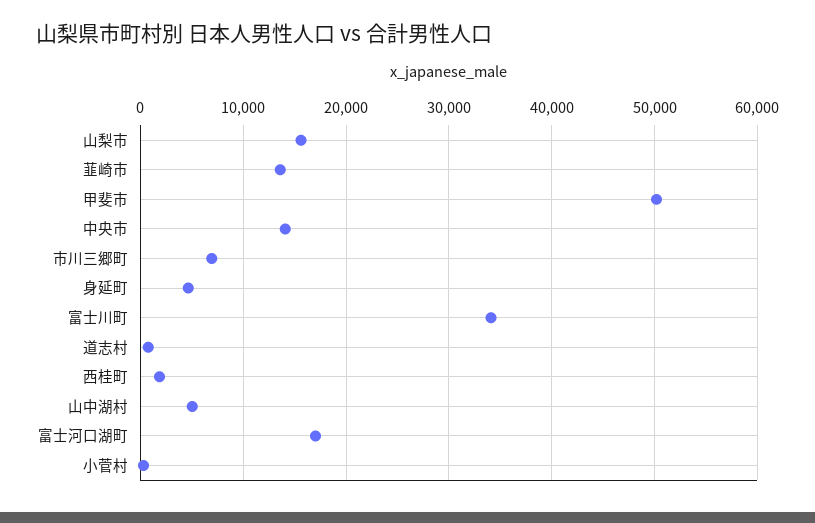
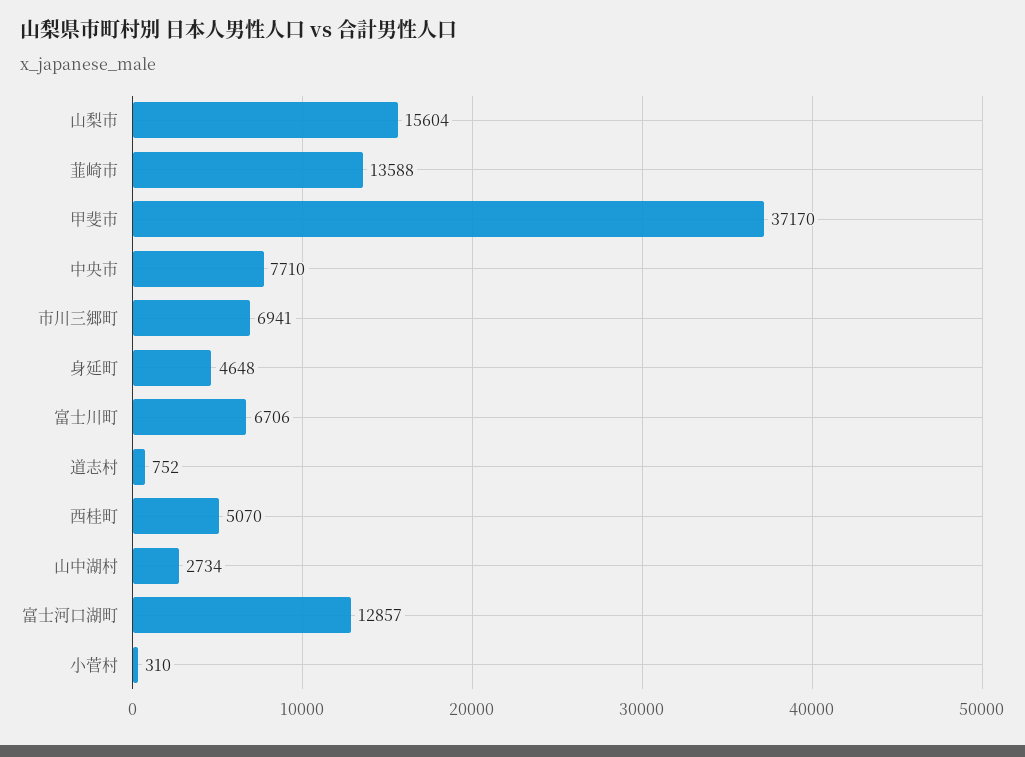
  {
    "山梨市": 15604,
    "韮崎市": 13588,
-   "甲斐市": 50000,
+   "甲斐市": 37170,
-   "中央市": 14000,
+   "中央市": 7710,
    "市川三郷町": 6941,
    "身延町": 4648,
-   "富士川町": 34000,
+   "富士川町": 6706,
    "道志村": 752,
-   "西桂町": 2000,
+   "西桂町": 5070,
-   "山中湖村": 5000,
+   "山中湖村": 2734,
-   "富士河口湖町": 17000,
+   "富士河口湖町": 12857,
    "小菅村": 310
  }

